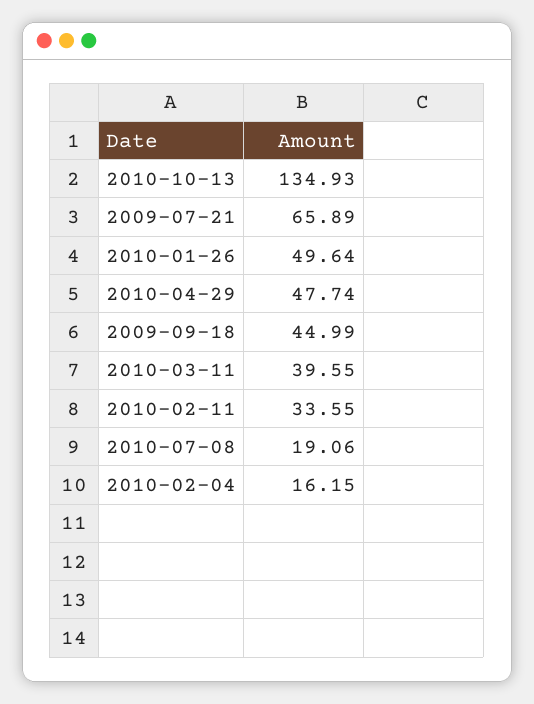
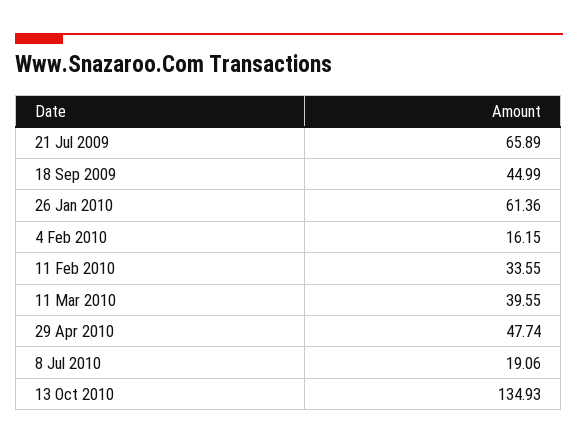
  {
    "2010-10-13": 134.93,
    "2009-07-21": 65.89,
-   "2010-01-26": 49.64,
+   "2010-01-26": 61.36,
    "2010-04-29": 47.74,
    "2009-09-18": 44.99,
    "2010-03-11": 39.55,
    "2010-02-11": 33.55,
    "2010-07-08": 19.06,
    "2010-02-04": 16.15
  }

